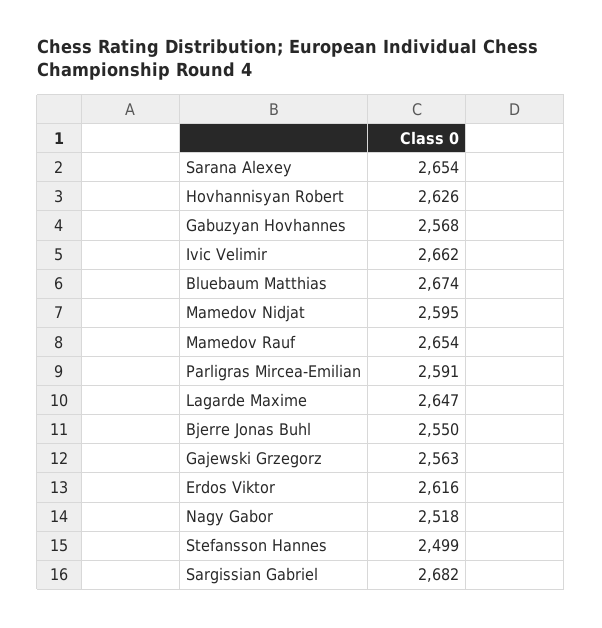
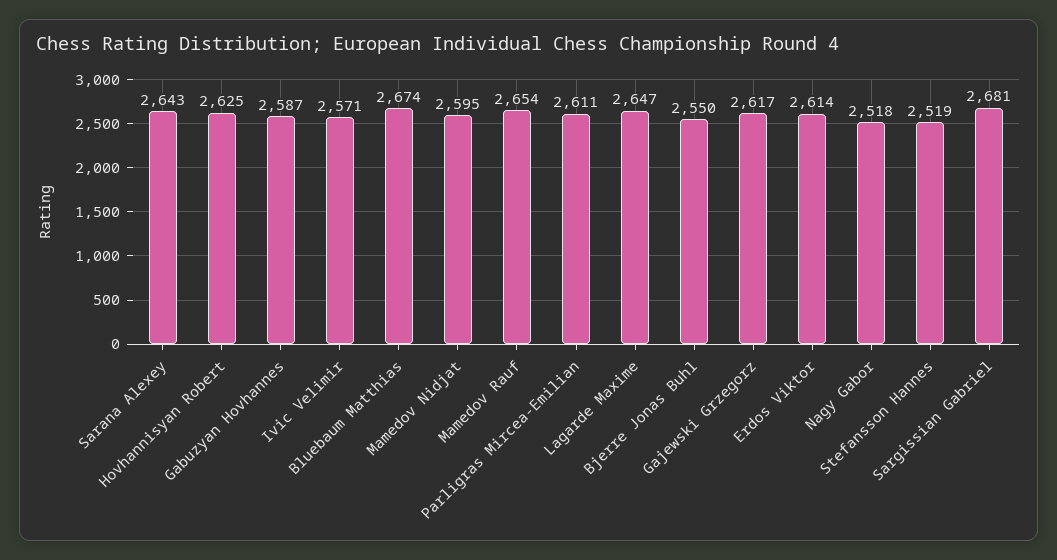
  {
-   "Sarana Alexey": 2654,
+   "Sarana Alexey": 2643,
-   "Hovhannisyan Robert": 2626,
+   "Hovhannisyan Robert": 2625,
-   "Gabuzyan Hovhannes": 2568,
+   "Gabuzyan Hovhannes": 2587,
-   "Ivic Velimir": 2662,
+   "Ivic Velimir": 2571,
    "Bluebaum Matthias": 2674,
    "Mamedov Nidjat": 2595,
    "Mamedov Rauf": 2654,
-   "Parligras Mircea-Emilian": 2591,
+   "Parligras Mircea-Emilian": 2611,
    "Lagarde Maxime": 2647,
    "Bjerre Jonas Buhl": 2550,
-   "Gajewski Grzegorz": 2563,
+   "Gajewski Grzegorz": 2617,
-   "Erdos Viktor": 2616,
+   "Erdos Viktor": 2614,
    "Nagy Gabor": 2518,
-   "Stefansson Hannes": 2499,
+   "Stefansson Hannes": 2519,
-   "Sargissian Gabriel": 2682
+   "Sargissian Gabriel": 2681
  }

